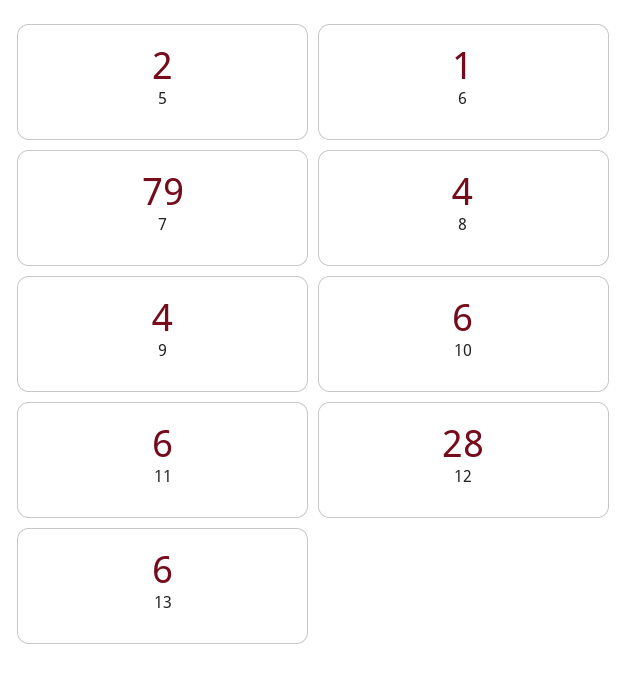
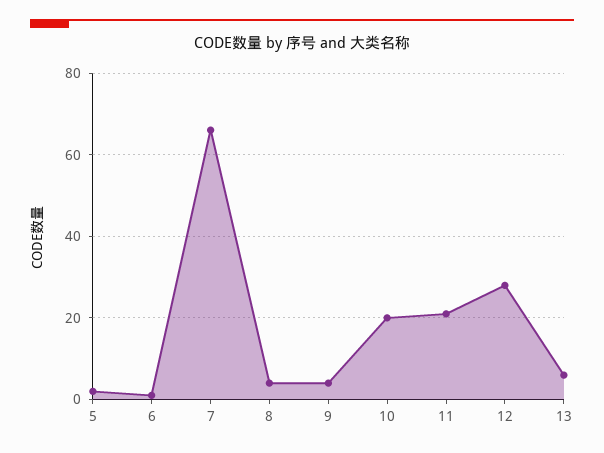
  {
    "5": 2,
    "6": 1,
-   "7": 79,
+   "7": 65,
    "8": 4,
    "9": 4,
-   "10": 6,
+   "10": 20,
-   "11": 6,
+   "11": 20,
    "12": 28,
    "13": 6
  }

